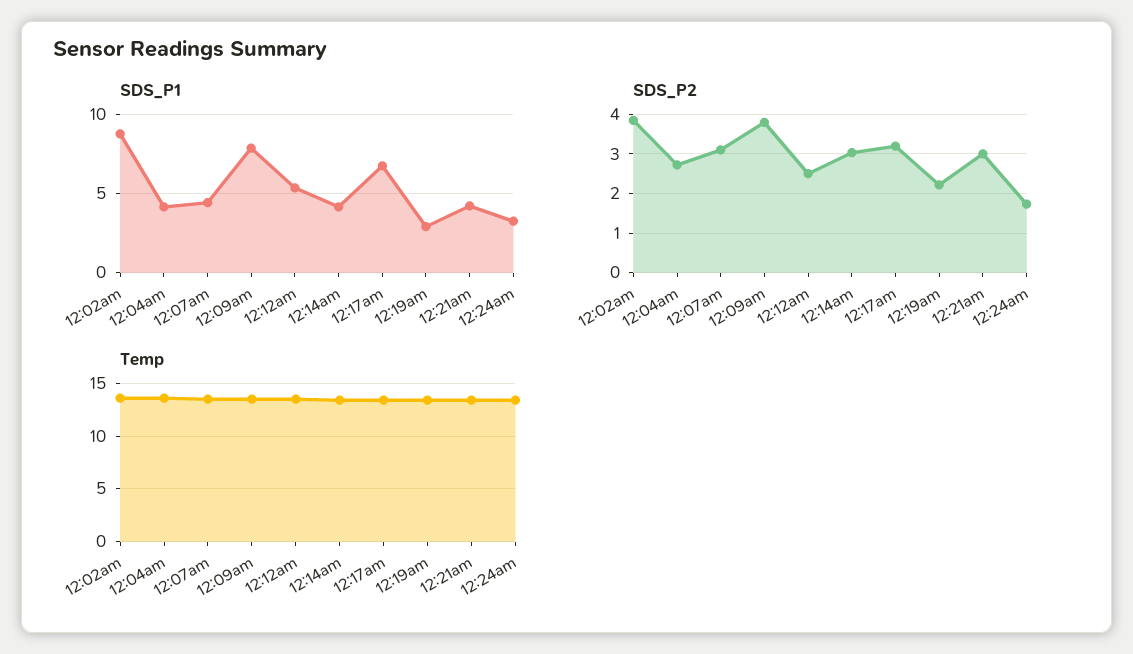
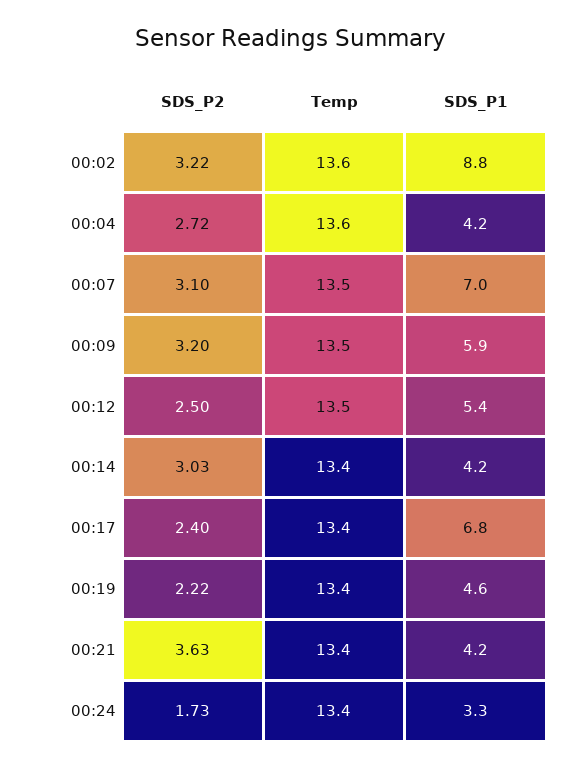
  {
    "SDS_P1": {
      "12:02am": 8.8,
      "12:04am": 4.2,
-     "12:07am": 4.5,
+     "12:07am": 7,
-     "12:09am": 8,
+     "12:09am": 5.9,
      "12:12am": 5.4,
      "12:14am": 4.2,
      "12:17am": 6.8,
-     "12:19am": 3,
+     "12:19am": 4.6,
      "12:21am": 4.2,
      "12:24am": 3.3
    },
    "SDS_P2": {
-     "12:02am": 3.8,
+     "12:02am": 3.22,
      "12:04am": 2.72,
      "12:07am": 3.1,
-     "12:09am": 3.8,
+     "12:09am": 3.2,
      "12:12am": 2.5,
      "12:14am": 3.03,
-     "12:17am": 3.2,
+     "12:17am": 2.4,
      "12:19am": 2.22,
-     "12:21am": 3,
+     "12:21am": 3.63,
      "12:24am": 1.73
    },
    "Temp": {
      "12:02am": 13.6,
      "12:04am": 13.6,
      "12:07am": 13.5,
      "12:09am": 13.5,
      "12:12am": 13.5,
      "12:14am": 13.4,
      "12:17am": 13.4,
      "12:19am": 13.4,
      "12:21am": 13.4,
      "12:24am": 13.4
    }
  }

